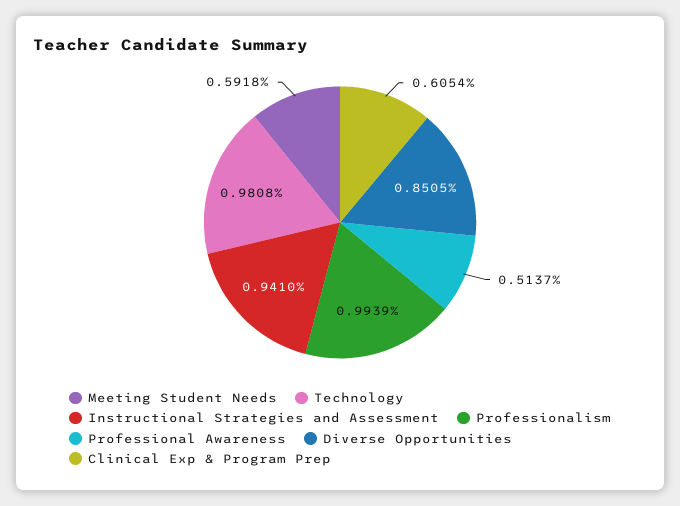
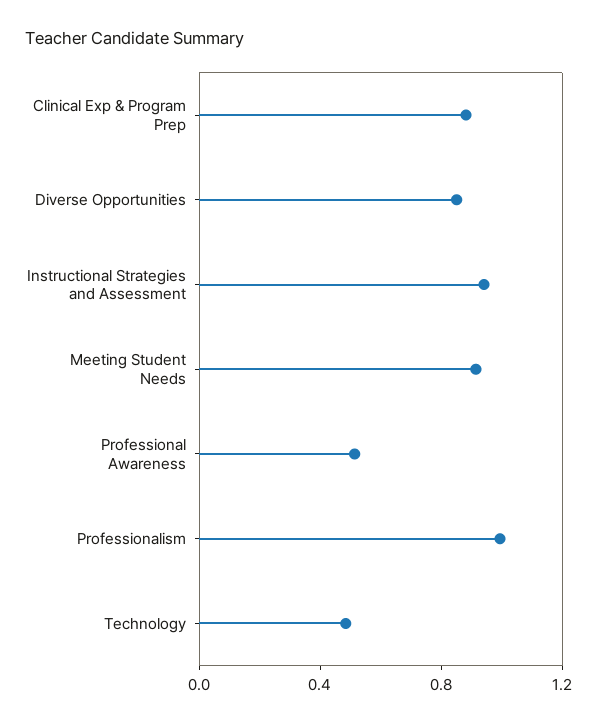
  {
-   "Meeting Student Needs": 0.5918,
+   "Meeting Student Needs": 0.9,
-   "Technology": 0.9808,
+   "Technology": 0.5,
    "Instructional Strategies and Assessment": 0.941,
    "Professionalism": 0.9939,
    "Professional Awareness": 0.5137,
    "Diverse Opportunities": 0.8505,
-   "Clinical Exp & Program Prep": 0.6054
+   "Clinical Exp & Program Prep": 0.9
  }

